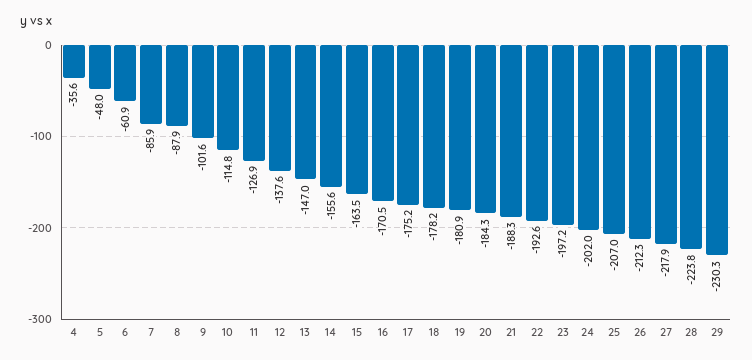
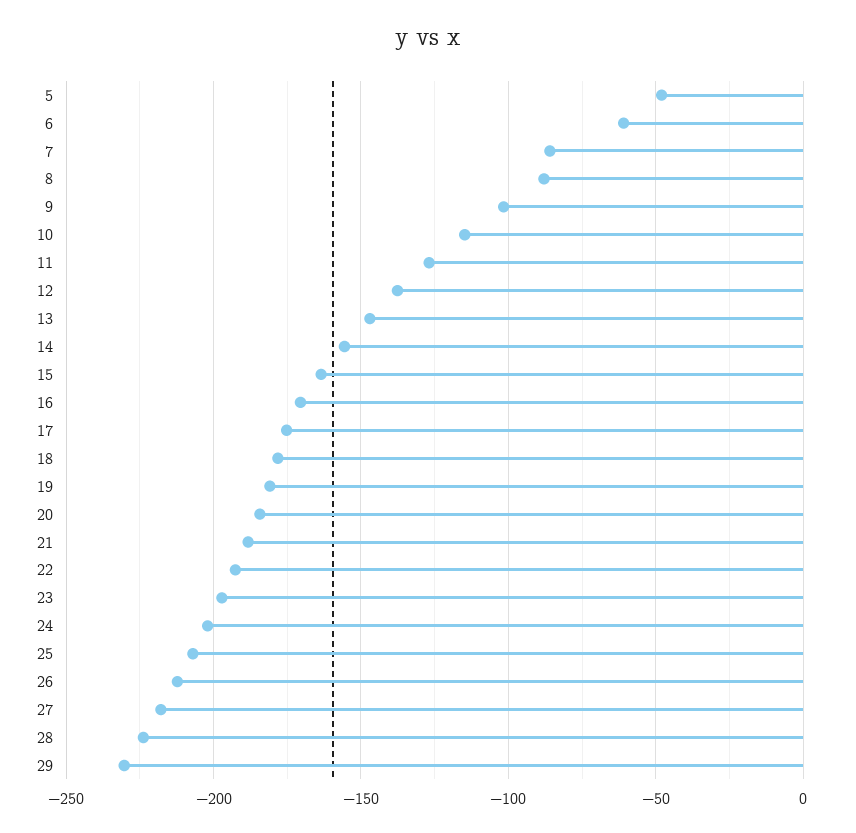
  {
-   "4": -35.6,
    "5": -48,
    "6": -60.9,
    "7": -85.9,
    "8": -87.9,
    "9": -101.6,
    "10": -114.8,
    "11": -126.9,
    "12": -137.6,
    "13": -147,
    "14": -155.6,
    "15": -163.5,
    "16": -170.5,
    "17": -175.2,
    "18": -178.2,
    "19": -180.9,
    "20": -184.3,
    "21": -188.3,
    "22": -192.6,
    "23": -197.2,
    "24": -202,
    "25": -207,
    "26": -212.3,
    "27": -217.9,
    "28": -223.8,
    "29": -230.3
  }

